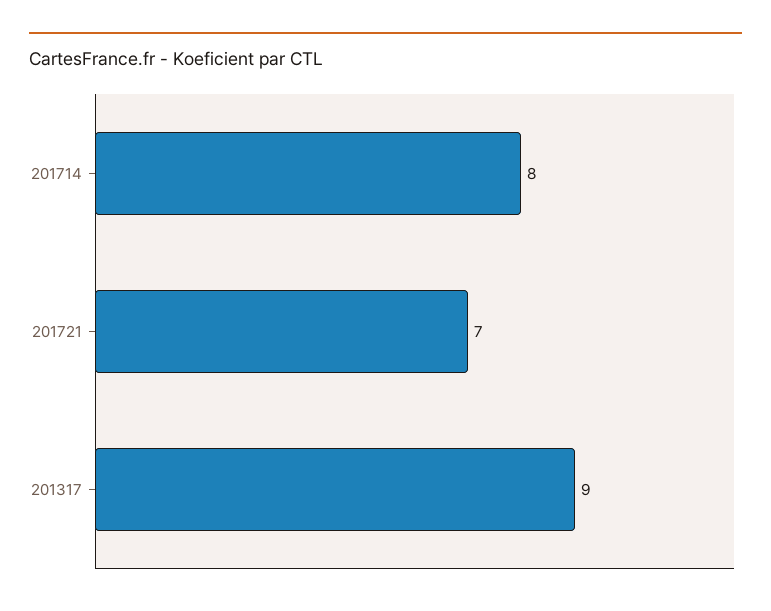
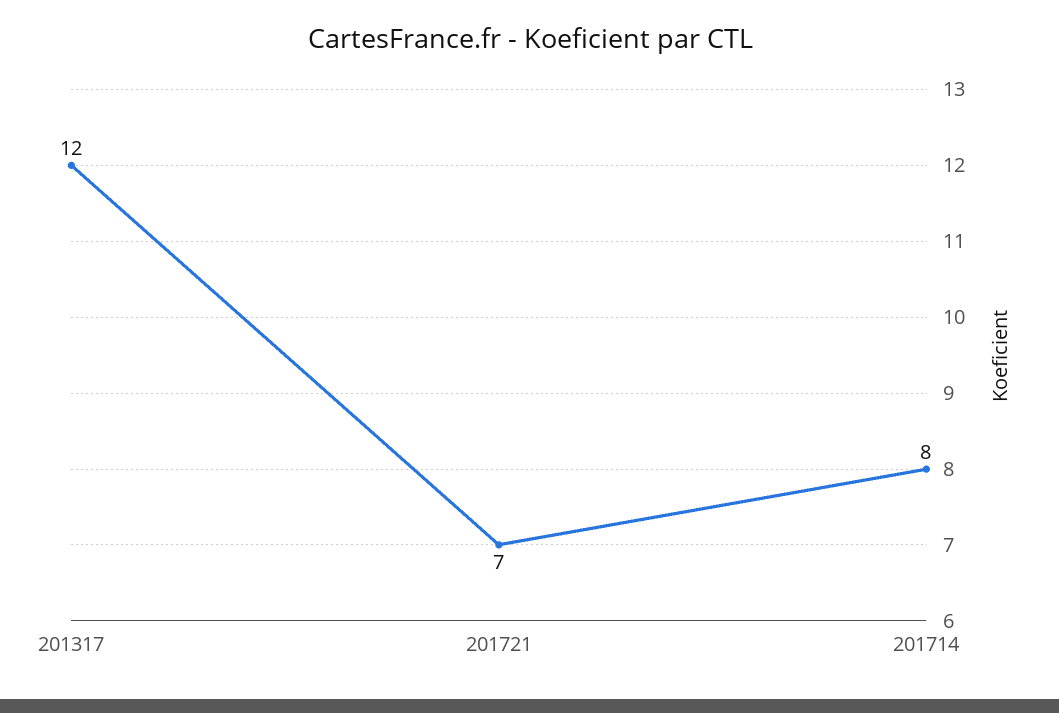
  {
    "201714": 8,
    "201721": 7,
-   "201317": 9
+   "201317": 12
  }

